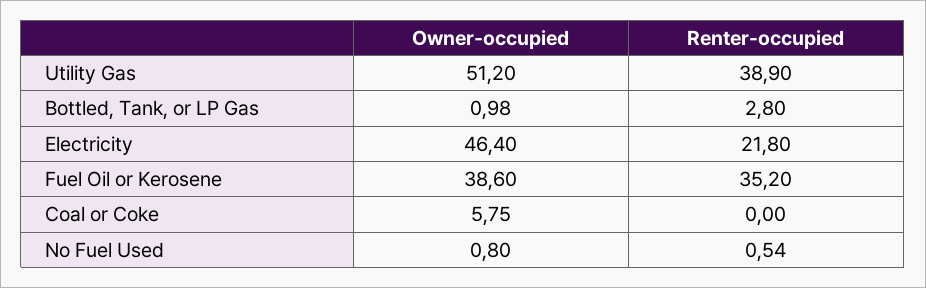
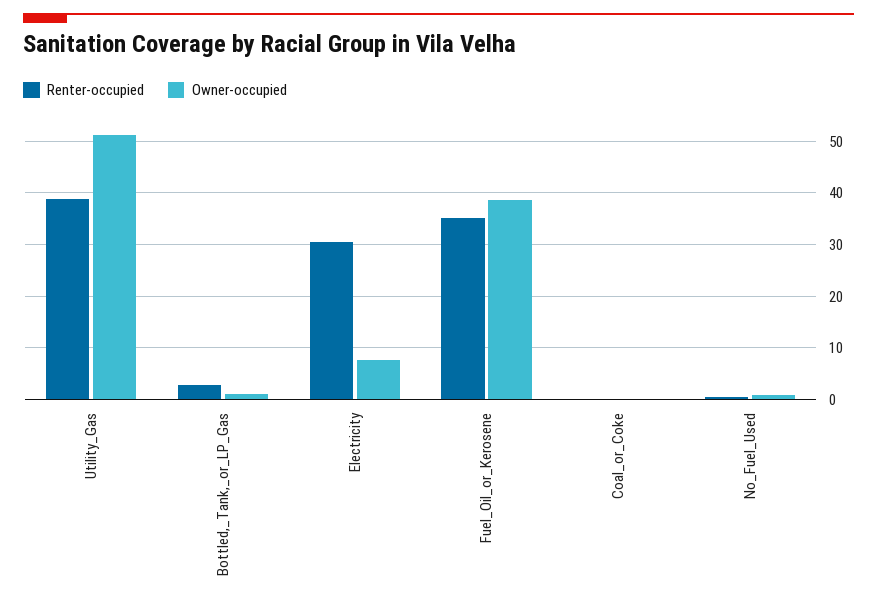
  {
    "Owner-occupied": {
      "Utility Gas": 51.2,
      "Bottled, Tank, or LP Gas": 0.98,
-     "Electricity": 46.4,
+     "Electricity": 8,
      "Fuel Oil or Kerosene": 38.6,
-     "Coal or Coke": 5.75,
+     "Coal or Coke": 0,
      "No Fuel Used": 0.8
    },
    "Renter-occupied": {
      "Utility Gas": 38.9,
      "Bottled, Tank, or LP Gas": 2.8,
-     "Electricity": 21.8,
+     "Electricity": 30,
      "Fuel Oil or Kerosene": 35.2,
      "Coal or Coke": 0,
      "No Fuel Used": 0.54
    }
  }

